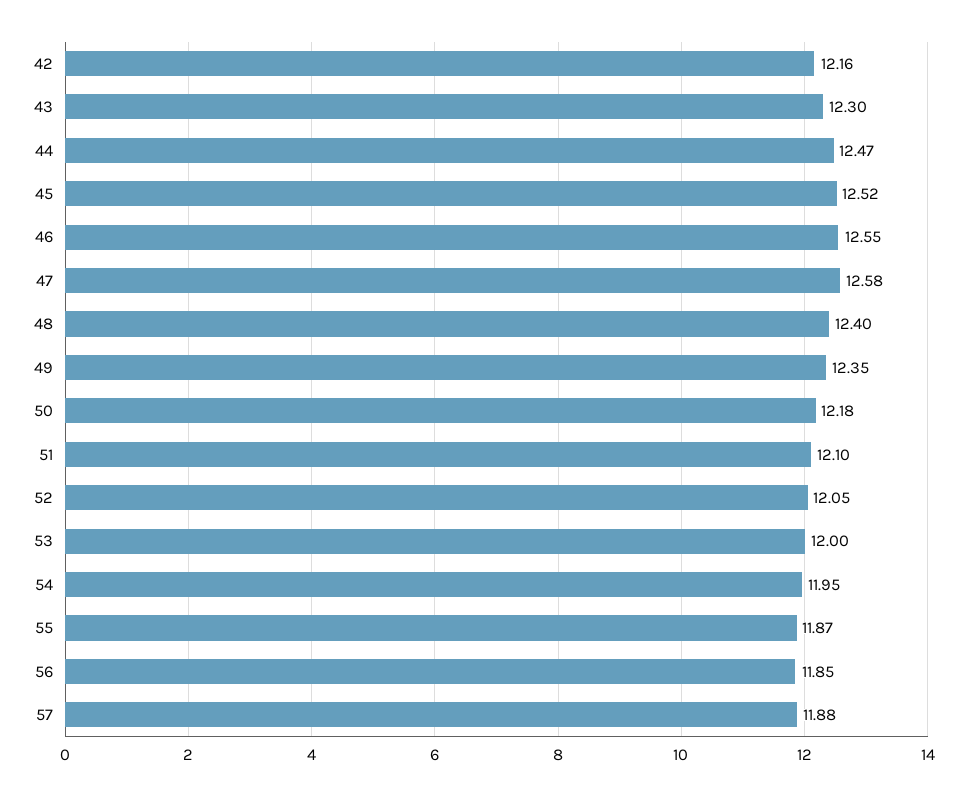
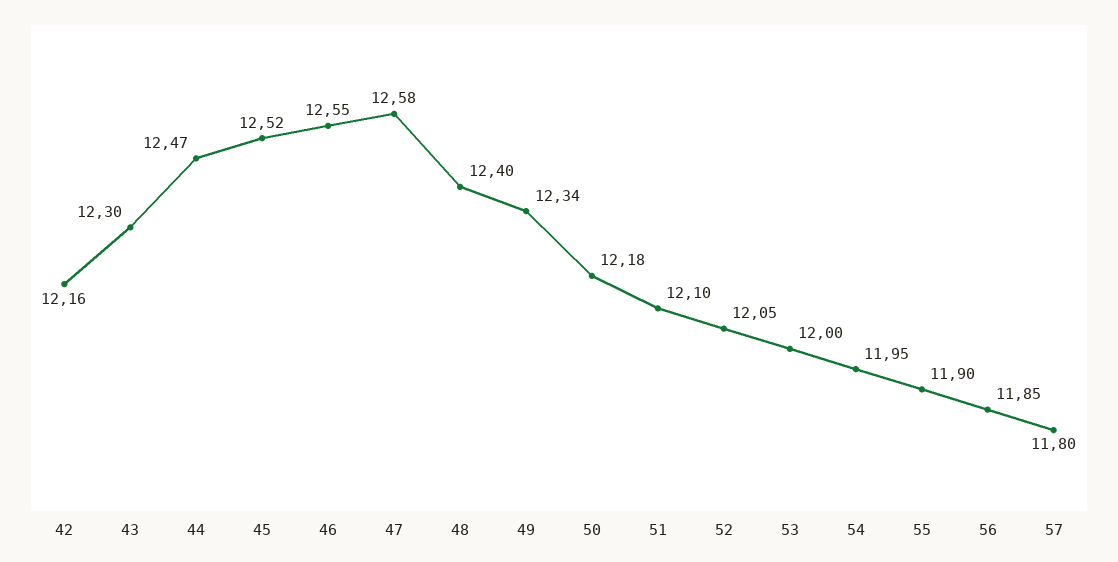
  {
    "42": 12.16,
    "43": 12.3,
    "44": 12.47,
    "45": 12.52,
    "46": 12.55,
    "47": 12.58,
    "48": 12.4,
-   "49": 12.35,
+   "49": 12.34,
    "50": 12.18,
    "51": 12.1,
    "52": 12.05,
    "53": 12,
    "54": 11.95,
-   "55": 11.87,
+   "55": 11.9,
    "56": 11.85,
-   "57": 11.88
+   "57": 11.8
  }

